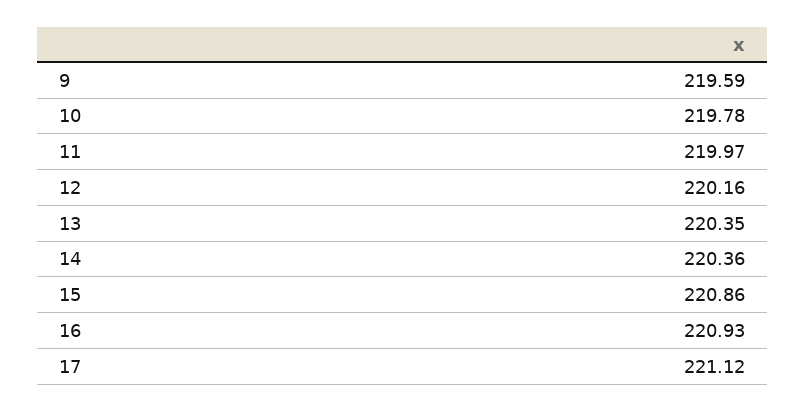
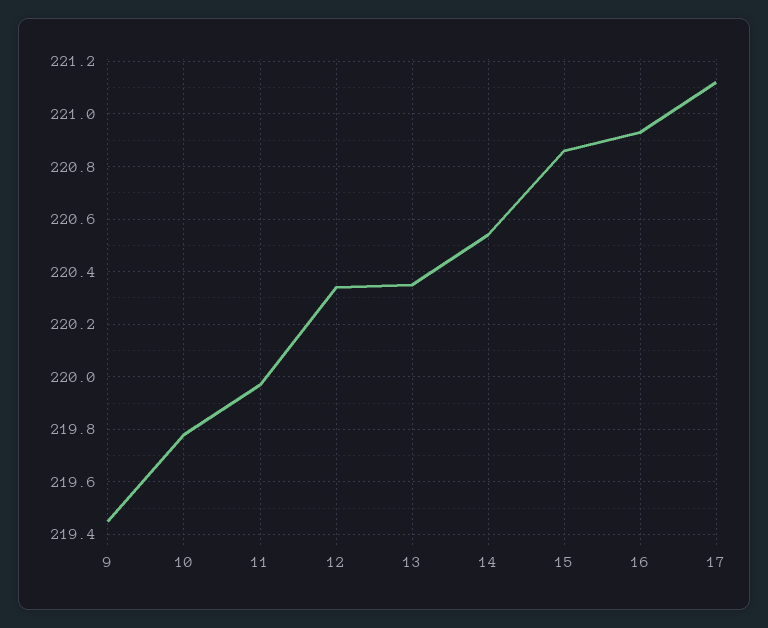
  {
-   "9": 219.59,
+   "9": 219.45,
    "10": 219.78,
    "11": 219.97,
-   "12": 220.16,
+   "12": 220.35,
    "13": 220.35,
-   "14": 220.36,
+   "14": 220.55,
    "15": 220.86,
    "16": 220.93,
    "17": 221.12
  }

